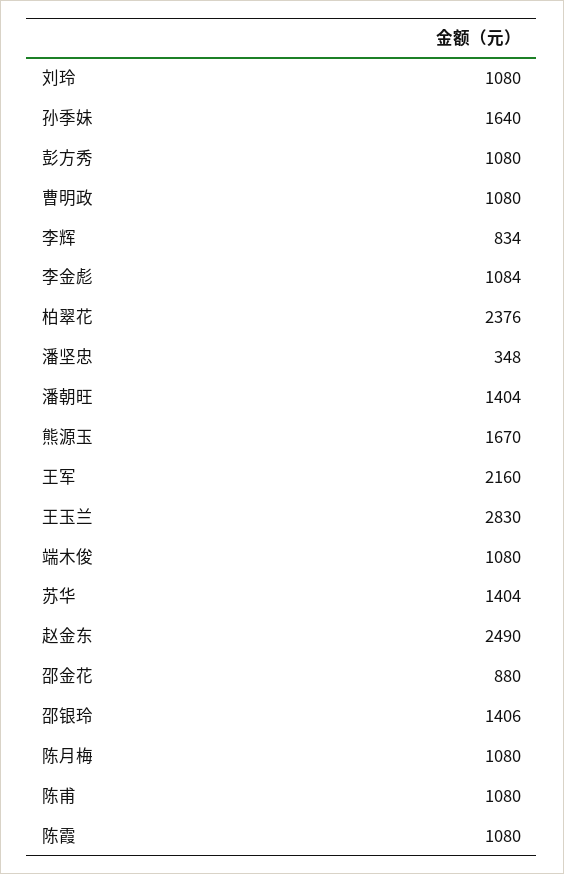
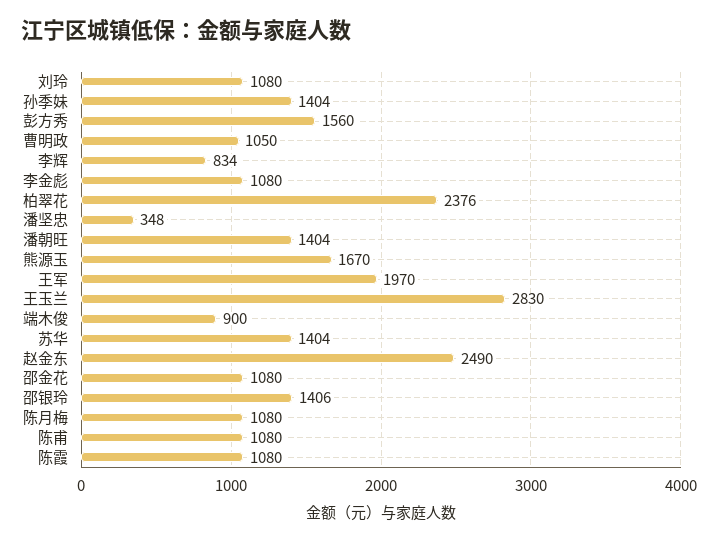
  {
    "刘玲": 1080,
-   "孙季妹": 1640,
+   "孙季妹": 1404,
-   "彭方秀": 1080,
+   "彭方秀": 1560,
-   "曹明政": 1080,
+   "曹明政": 1050,
    "李辉": 834,
-   "李金彪": 1084,
+   "李金彪": 1080,
    "柏翠花": 2376,
    "潘坚忠": 348,
    "潘朝旺": 1404,
    "熊源玉": 1670,
-   "王军": 2160,
+   "王军": 1970,
    "王玉兰": 2830,
-   "端木俊": 1080,
+   "端木俊": 900,
    "苏华": 1404,
    "赵金东": 2490,
-   "邵金花": 880,
+   "邵金花": 1080,
    "邵银玲": 1406,
    "陈月梅": 1080,
    "陈甫": 1080,
    "陈霞": 1080
  }

